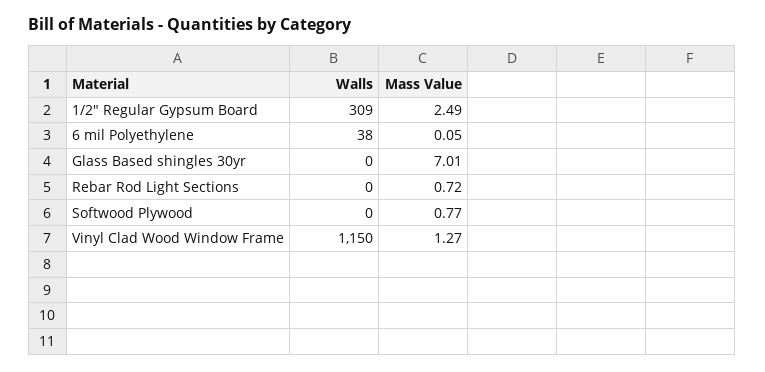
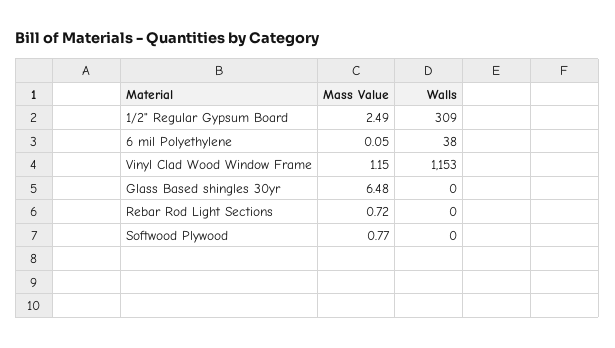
  {
    "Walls": {
      "1/2\" Regular Gypsum Board": 309,
      "6 mil Polyethylene": 38,
      "Glass Based shingles 30yr": 0,
      "Rebar Rod Light Sections": 0,
      "Softwood Plywood": 0,
-     "Vinyl Clad Wood Window Frame": 1150
+     "Vinyl Clad Wood Window Frame": 1153
    },
    "Mass Value": {
      "1/2\" Regular Gypsum Board": 2.49,
      "6 mil Polyethylene": 0.05,
-     "Glass Based shingles 30yr": 7.01,
+     "Glass Based shingles 30yr": 6.48,
      "Rebar Rod Light Sections": 0.72,
      "Softwood Plywood": 0.77,
-     "Vinyl Clad Wood Window Frame": 1.27
+     "Vinyl Clad Wood Window Frame": 1.15
    }
  }

